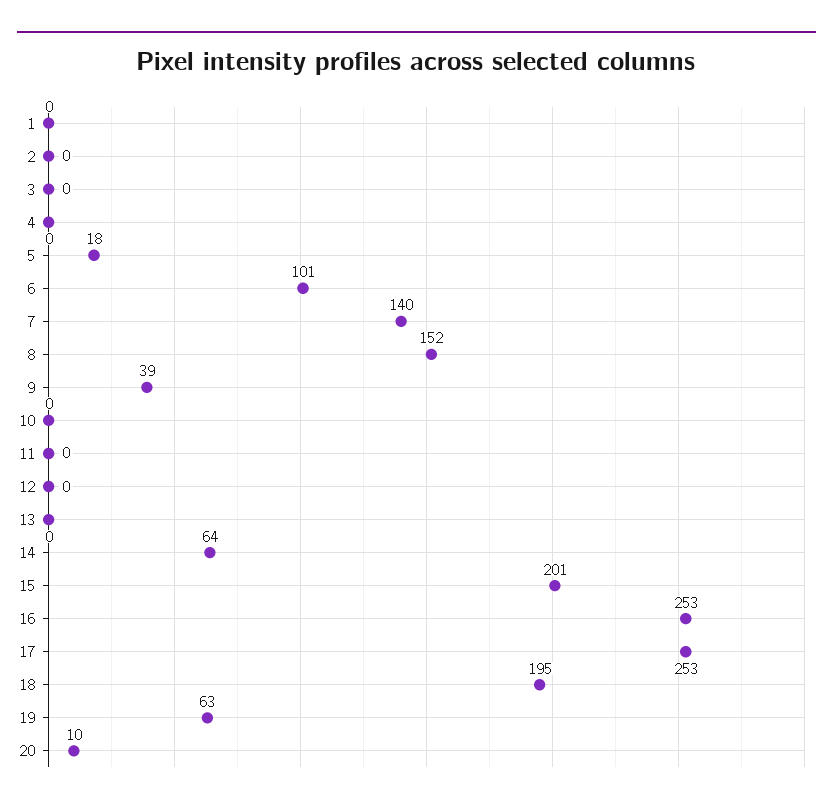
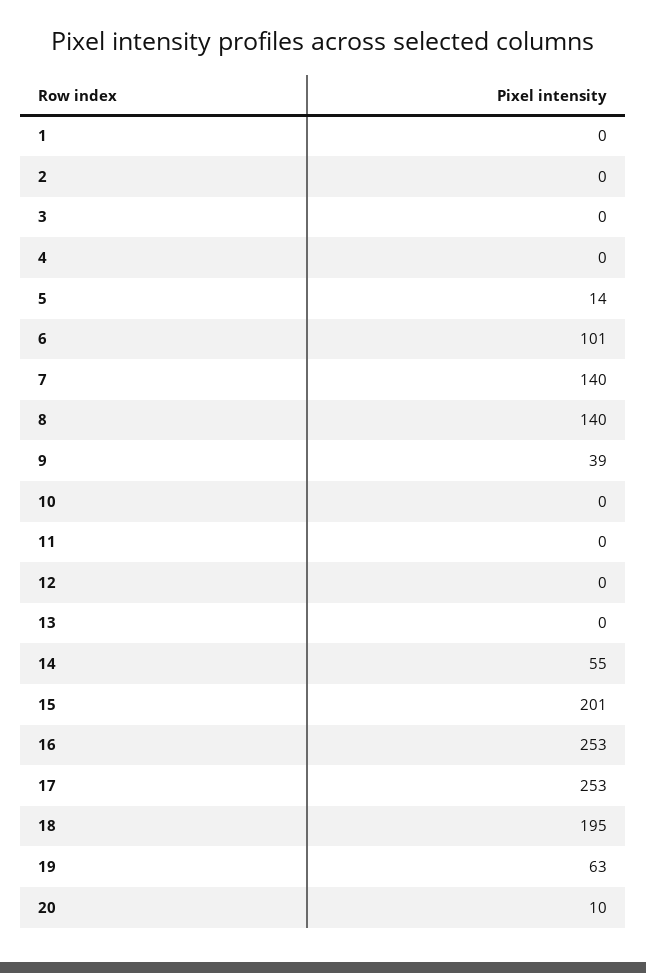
  {
    "1": 0,
    "2": 0,
    "3": 0,
    "4": 0,
-   "5": 18,
+   "5": 14,
    "6": 101,
    "7": 140,
-   "8": 152,
+   "8": 140,
    "9": 39,
    "10": 0,
    "11": 0,
    "12": 0,
    "13": 0,
-   "14": 64,
+   "14": 55,
    "15": 201,
    "16": 253,
    "17": 253,
    "18": 195,
    "19": 63,
    "20": 10
  }

